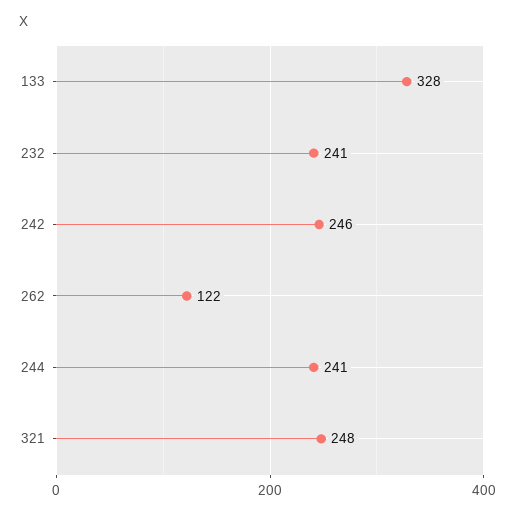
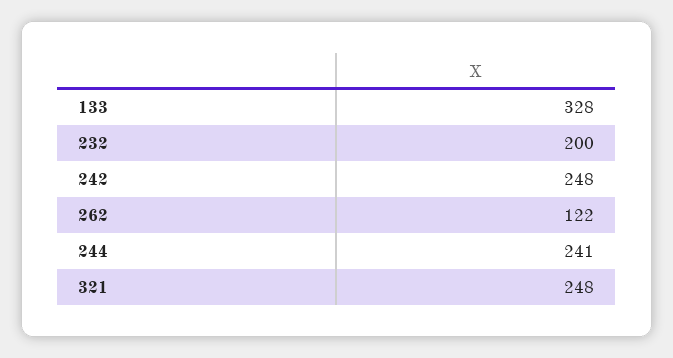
  {
    "133": 328,
-   "232": 241,
+   "232": 200,
-   "242": 246,
+   "242": 248,
    "262": 122,
    "244": 241,
    "321": 248
  }

